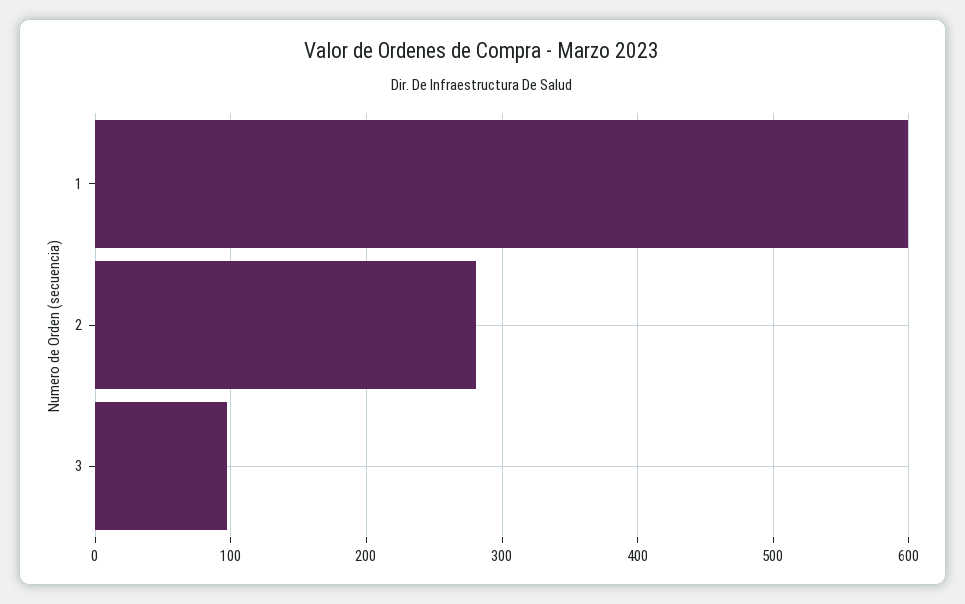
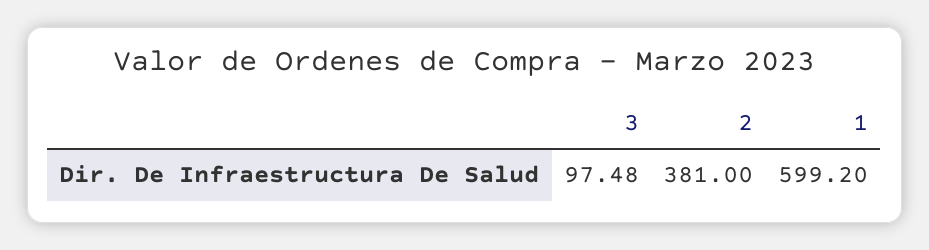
  {
    "1": 599.2,
-   "2": 280,
+   "2": 381,
    "3": 97.48
  }

